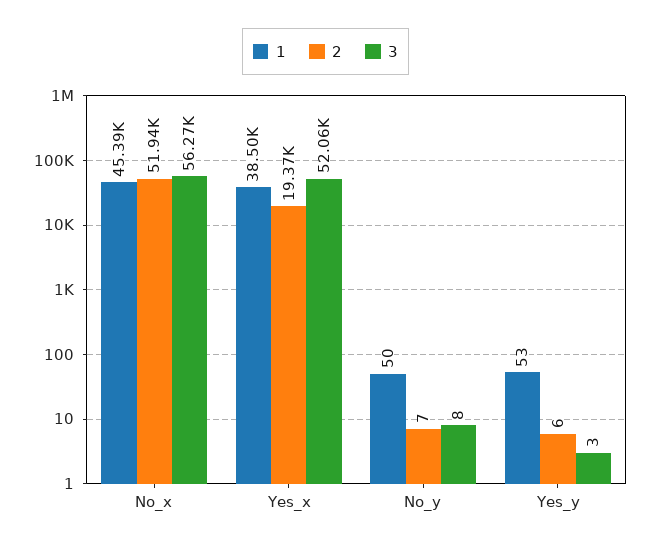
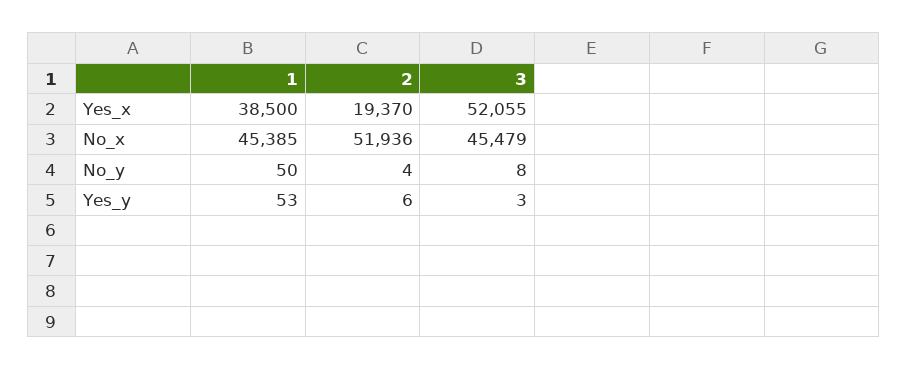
  {
    "1": {
      "No_x": 45385,
      "Yes_x": 38500,
      "No_y": 50,
      "Yes_y": 53
    },
    "2": {
      "No_x": 51936,
      "Yes_x": 19370,
-     "No_y": 7,
+     "No_y": 4,
      "Yes_y": 6
    },
    "3": {
-     "No_x": 56270,
+     "No_x": 45479,
      "Yes_x": 52055,
      "No_y": 8,
      "Yes_y": 3
    }
  }

